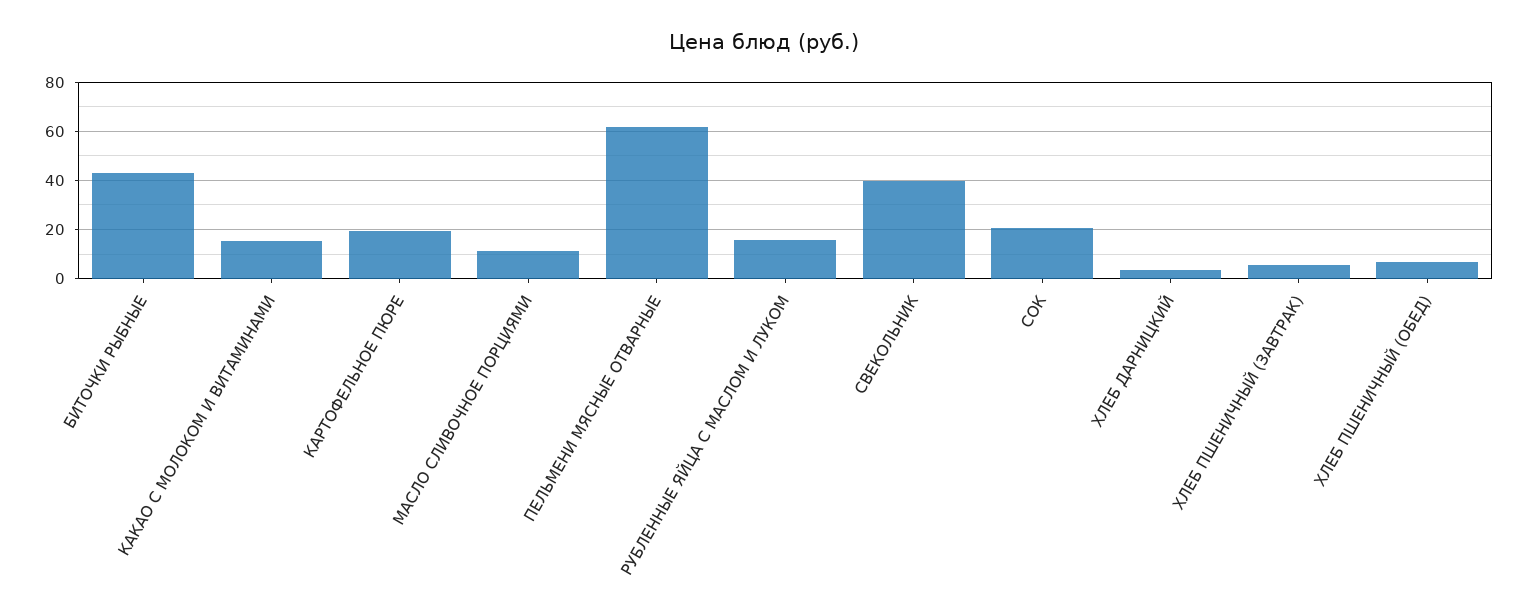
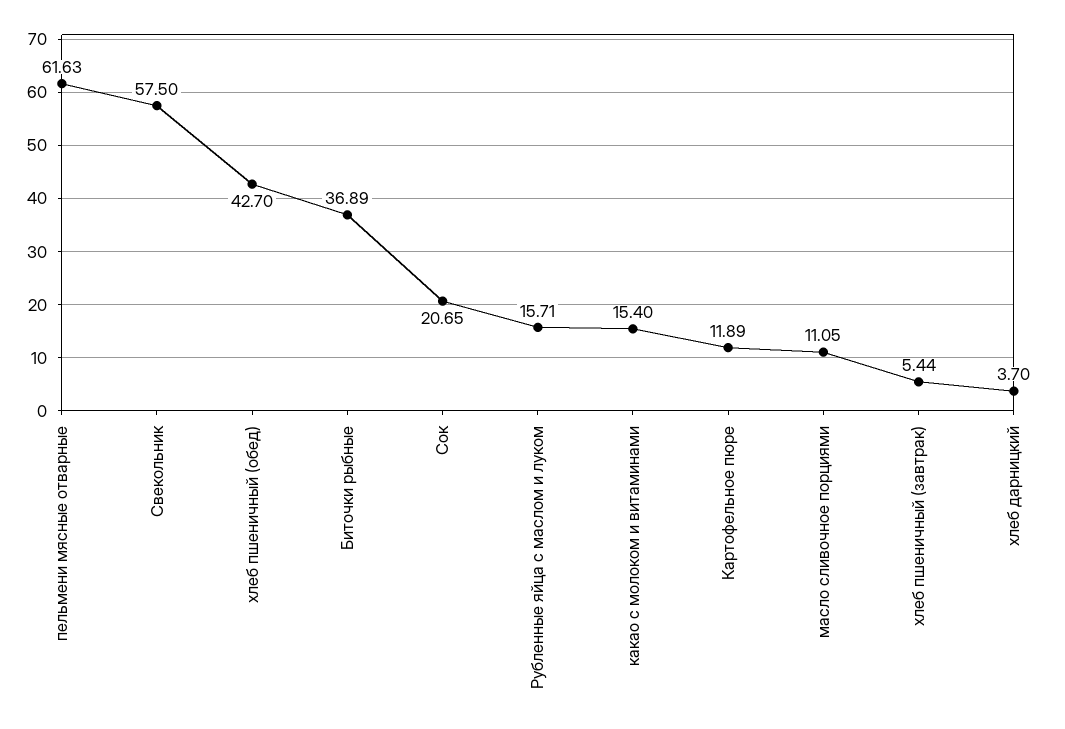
  {
-   "БИТОЧКИ РЫБНЫЕ": 42.5,
+   "БИТОЧКИ РЫБНЫЕ": 36.89,
    "КАКАО С МОЛОКОМ И ВИТАМИНАМИ": 15.4,
-   "КАРТОФЕЛЬНОЕ ПЮРЕ": 20,
+   "КАРТОФЕЛЬНОЕ ПЮРЕ": 11.89,
    "МАСЛО СЛИВОЧНОЕ ПОРЦИЯМИ": 11.05,
    "ПЕЛЬМЕНИ МЯСНЫЕ ОТВАРНЫЕ": 61.63,
    "РУБЛЕННЫЕ ЯЙЦА С МАСЛОМ И ЛУКОМ": 15.71,
-   "СВЕКОЛЬНИК": 40,
+   "СВЕКОЛЬНИК": 57.5,
    "СОК": 20.65,
    "ХЛЕБ ДАРНИЦКИЙ": 3.7,
    "ХЛЕБ ПШЕНИЧНЫЙ (ЗАВТРАК)": 5.44,
-   "ХЛЕБ ПШЕНИЧНЫЙ (ОБЕД)": 7.5
+   "ХЛЕБ ПШЕНИЧНЫЙ (ОБЕД)": 42.7
  }

